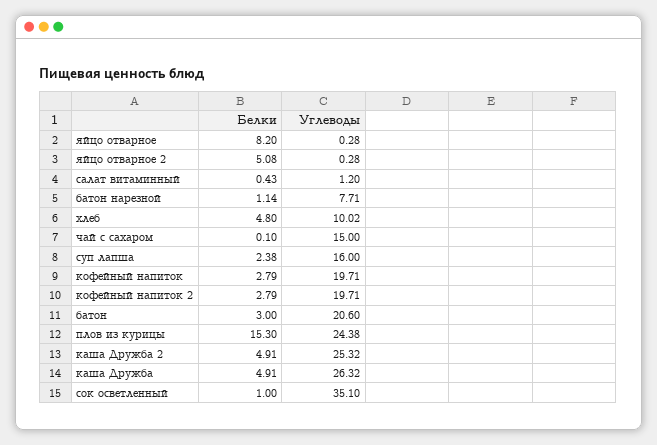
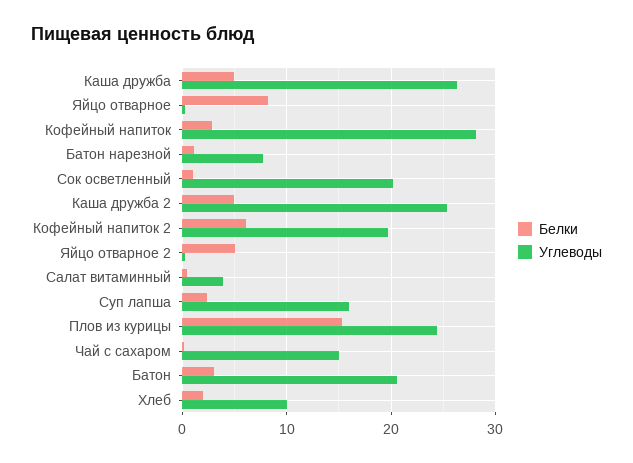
  {
    "Белки": {
      "яйцо отварное": 8.2,
      "яйцо отварное 2": 5.08,
      "салат витаминный": 0.43,
      "батон нарезной": 1.14,
-     "хлеб": 4.8,
+     "хлеб": 2,
      "чай с сахаром": 0.1,
      "суп лапша": 2.38,
      "кофейный напиток": 2.79,
-     "кофейный напиток 2": 2.79,
+     "кофейный напиток 2": 6,
      "батон": 3,
      "плов из курицы": 15.3,
      "каша Дружба 2": 4.91,
      "каша Дружба": 4.91,
      "сок осветленный": 1
    },
    "Углеводы": {
      "яйцо отварное": 0.28,
      "яйцо отварное 2": 0.28,
-     "салат витаминный": 1.2,
+     "салат витаминный": 4,
      "батон нарезной": 7.71,
      "хлеб": 10.02,
      "чай с сахаром": 15,
      "суп лапша": 16,
-     "кофейный напиток": 19.71,
+     "кофейный напиток": 28,
      "кофейный напиток 2": 19.71,
      "батон": 20.6,
      "плов из курицы": 24.38,
      "каша Дружба 2": 25.32,
      "каша Дружба": 26.32,
-     "сок осветленный": 35.1
+     "сок осветленный": 20
    }
  }

